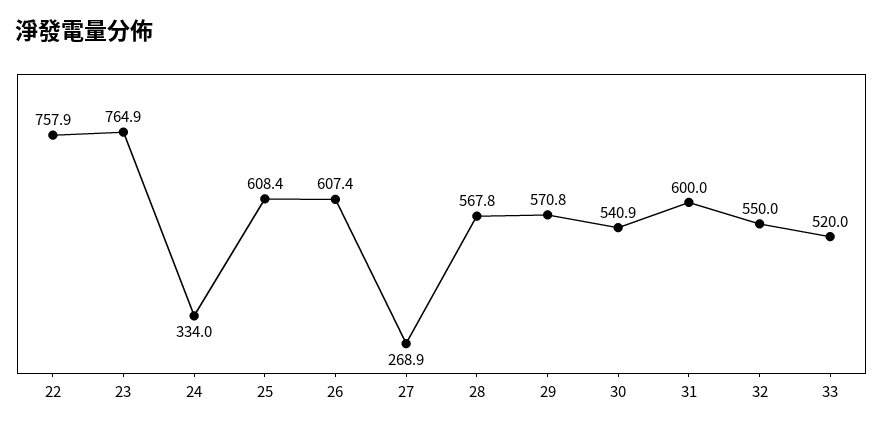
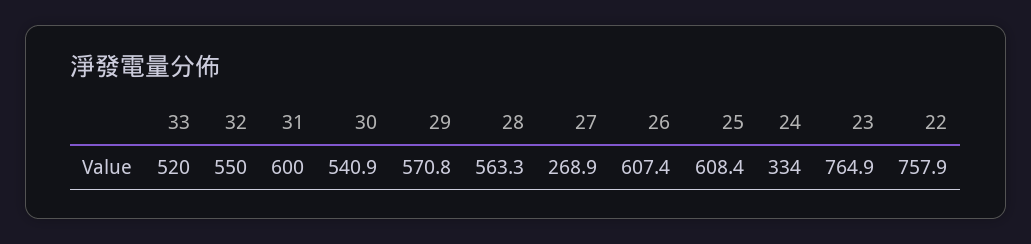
  {
    "22": 757.9,
    "23": 764.9,
    "24": 334,
    "25": 608.4,
    "26": 607.4,
    "27": 268.9,
-   "28": 567.8,
+   "28": 563.3,
    "29": 570.8,
    "30": 540.9,
    "31": 600,
    "32": 550,
    "33": 520
  }

